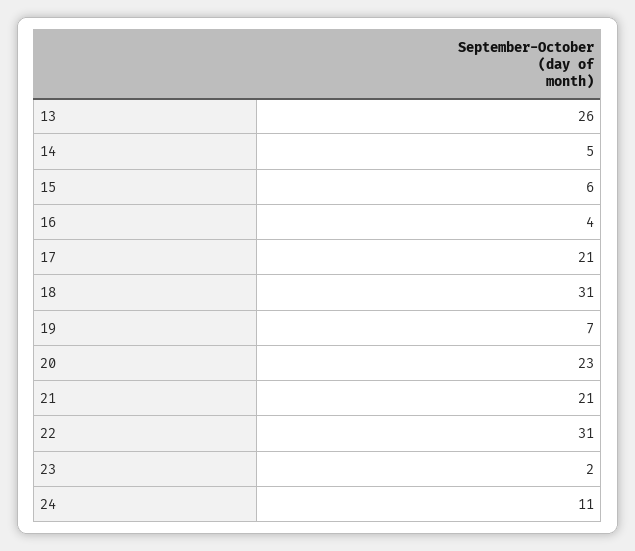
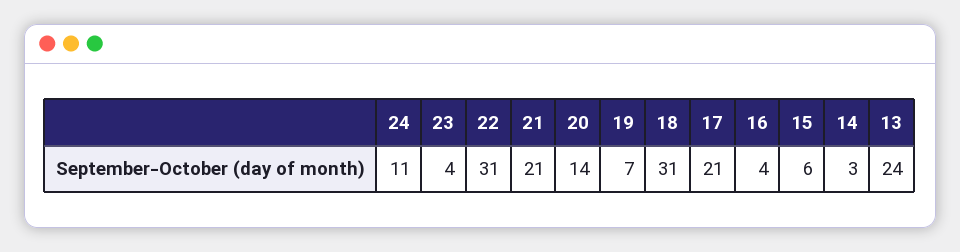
  {
-   "13": 26,
+   "13": 24,
-   "14": 5,
+   "14": 3,
    "15": 6,
    "16": 4,
    "17": 21,
    "18": 31,
    "19": 7,
-   "20": 23,
+   "20": 14,
    "21": 21,
    "22": 31,
-   "23": 2,
+   "23": 4,
    "24": 11
  }

